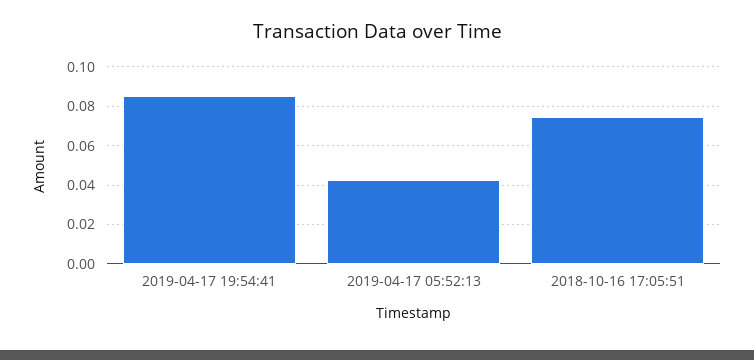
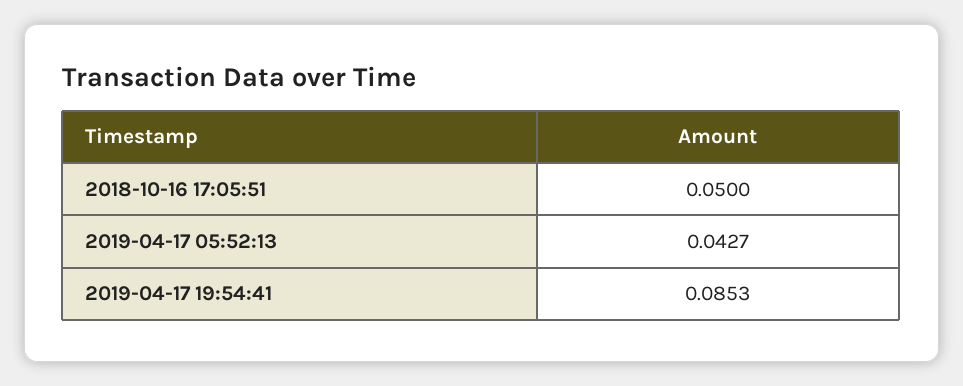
  {
    "2019-04-17 19:54:41": 0.0853,
    "2019-04-17 05:52:13": 0.0427,
-   "2018-10-16 17:05:51": 0.075
+   "2018-10-16 17:05:51": 0.05
  }

